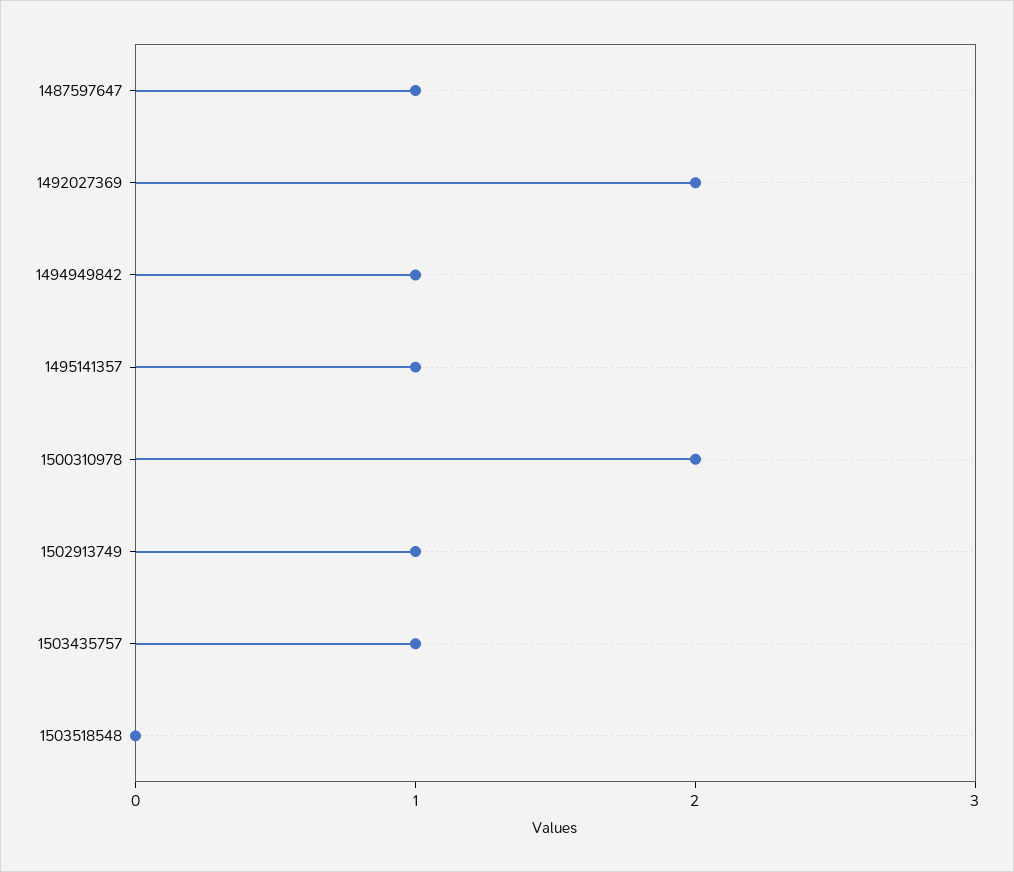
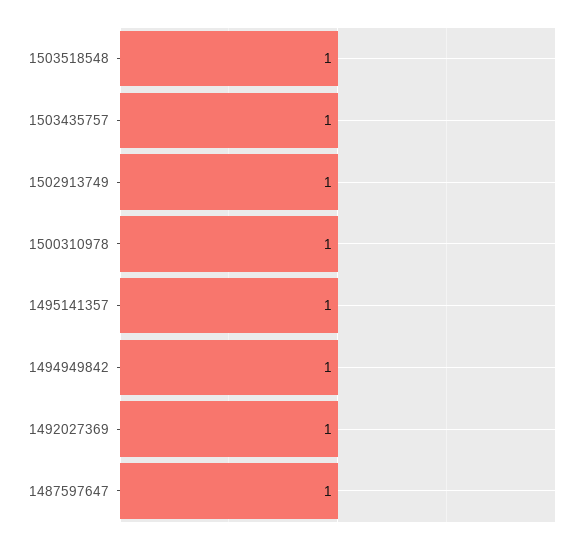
  {
    "1487597647": 1,
-   "1492027369": 2,
+   "1492027369": 1,
    "1494949842": 1,
    "1495141357": 1,
-   "1500310978": 2,
+   "1500310978": 1,
    "1502913749": 1,
    "1503435757": 1,
-   "1503518548": 0
+   "1503518548": 1
  }

